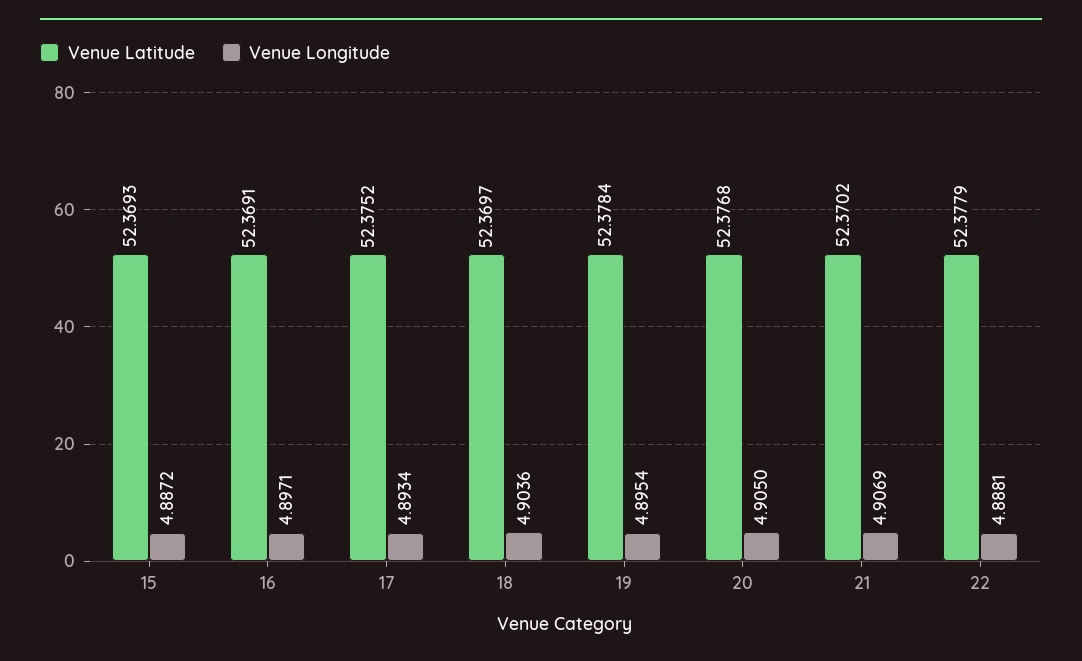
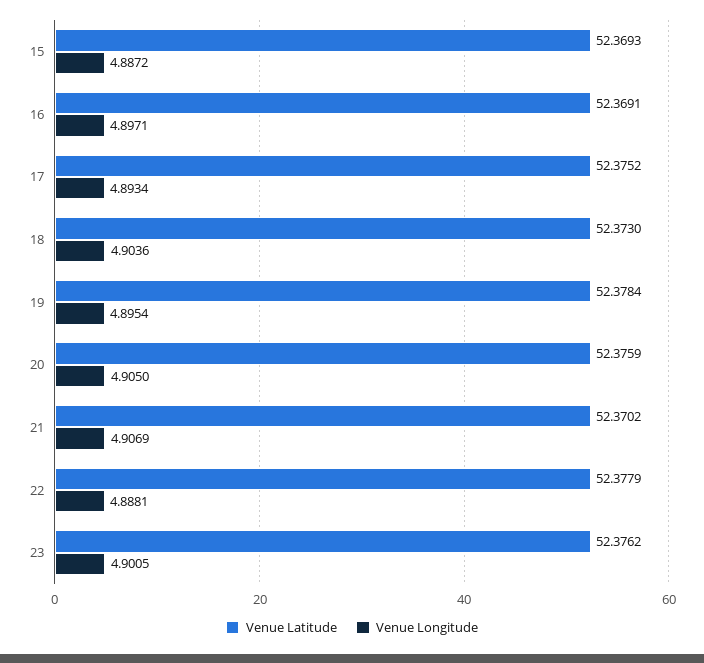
  {
    "Venue Latitude": {
      "15": 52.3693,
      "16": 52.3691,
      "17": 52.3752,
-     "18": 52.3697,
+     "18": 52.373,
      "19": 52.3784,
-     "20": 52.3768,
+     "20": 52.3759,
      "21": 52.3702,
-     "22": 52.3779
+     "22": 52.3779,
+     "23": 52.3762
    },
    "Venue Longitude": {
      "15": 4.8872,
      "16": 4.8971,
      "17": 4.8934,
      "18": 4.9036,
      "19": 4.8954,
      "20": 4.905,
      "21": 4.9069,
-     "22": 4.8881
+     "22": 4.8881,
+     "23": 4.9005
    }
  }

